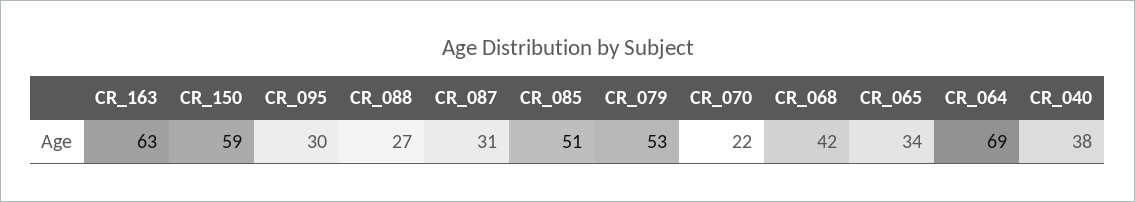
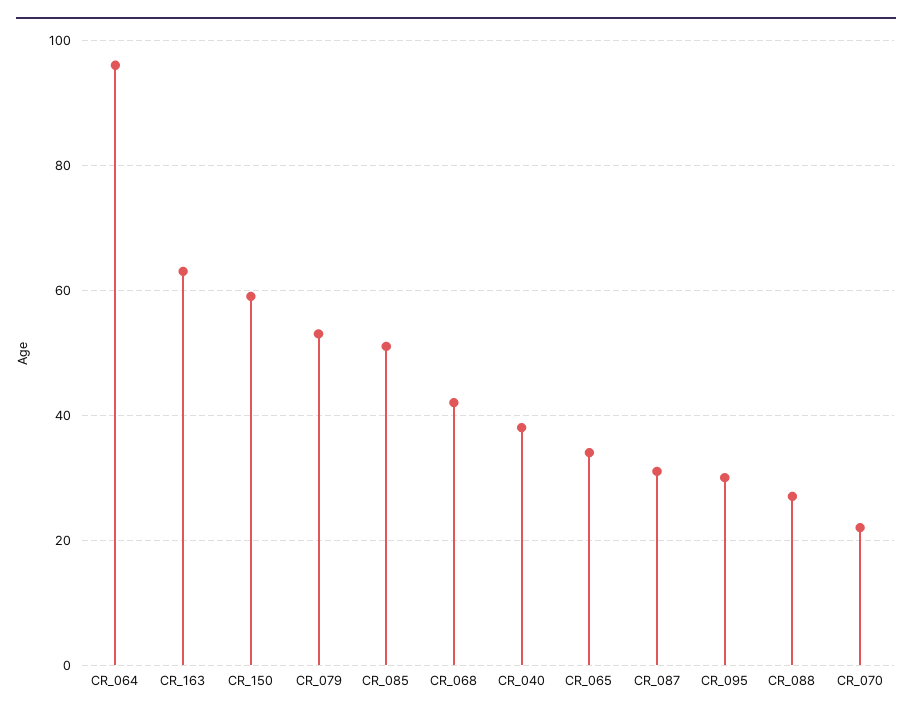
  {
    "CR_163": 63,
    "CR_150": 59,
    "CR_095": 30,
    "CR_088": 27,
    "CR_087": 31,
    "CR_085": 51,
    "CR_079": 53,
    "CR_070": 22,
    "CR_068": 42,
    "CR_065": 34,
-   "CR_064": 69,
+   "CR_064": 95,
    "CR_040": 38
  }

